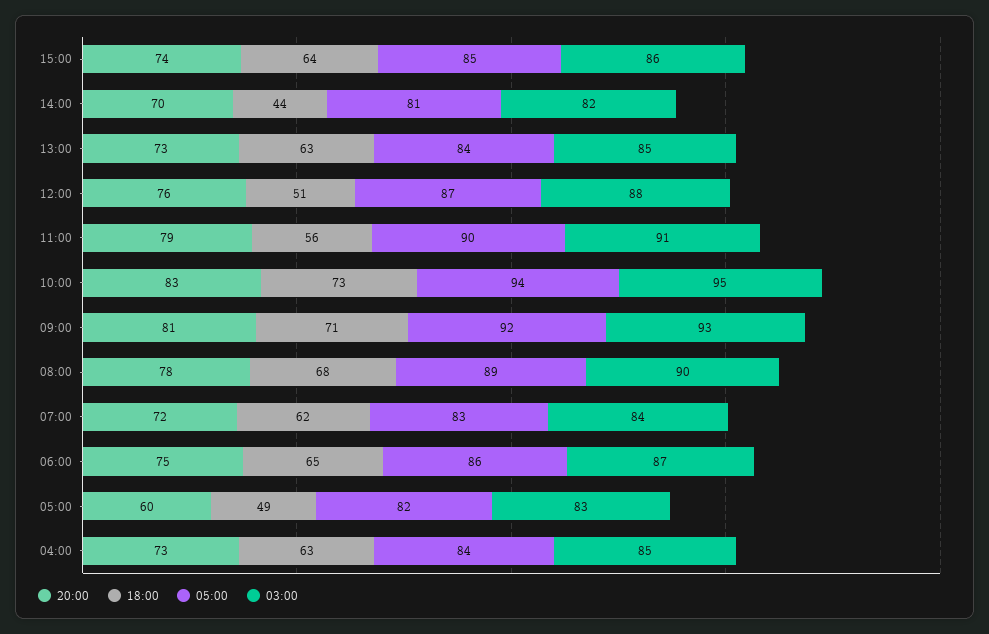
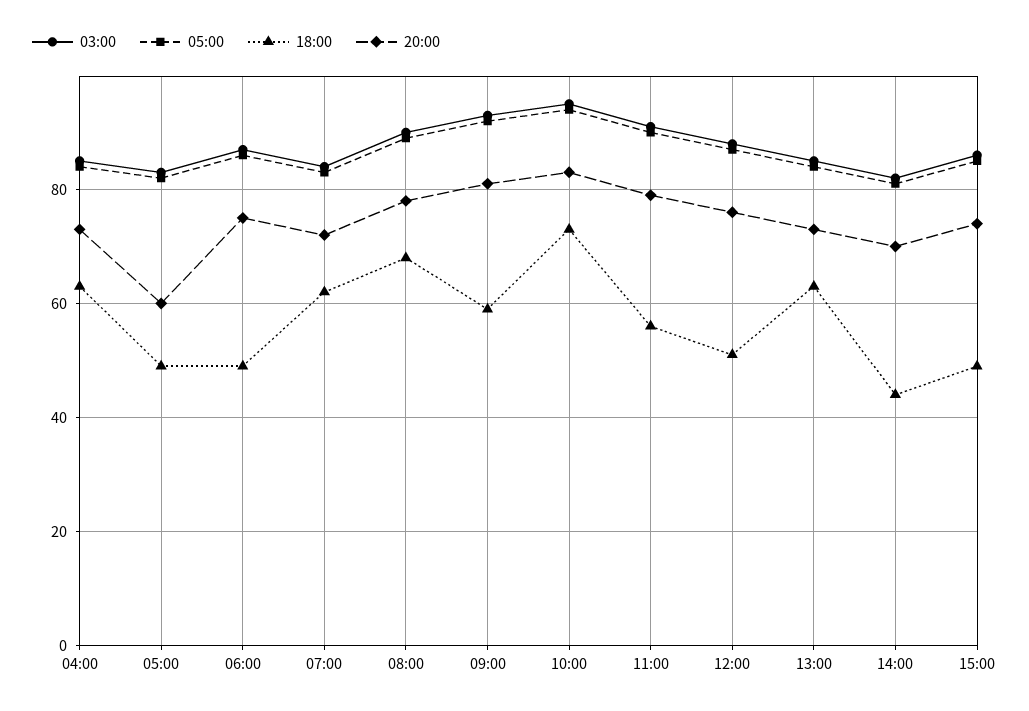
  {
    "20:00": {
      "15:00": 74,
      "14:00": 70,
      "13:00": 73,
      "12:00": 76,
      "11:00": 79,
      "10:00": 83,
      "09:00": 81,
      "08:00": 78,
      "07:00": 72,
      "06:00": 75,
      "05:00": 60,
      "04:00": 73
    },
    "18:00": {
-     "15:00": 64,
+     "15:00": 50,
      "14:00": 44,
      "13:00": 63,
      "12:00": 51,
      "11:00": 56,
      "10:00": 73,
-     "09:00": 71,
+     "09:00": 60,
      "08:00": 68,
      "07:00": 62,
-     "06:00": 65,
+     "06:00": 50,
      "05:00": 49,
      "04:00": 63
    },
    "05:00": {
      "15:00": 85,
      "14:00": 81,
      "13:00": 84,
      "12:00": 87,
      "11:00": 90,
      "10:00": 94,
      "09:00": 92,
      "08:00": 89,
      "07:00": 83,
      "06:00": 86,
      "05:00": 82,
      "04:00": 84
    },
    "03:00": {
      "15:00": 86,
      "14:00": 82,
      "13:00": 85,
      "12:00": 88,
      "11:00": 91,
      "10:00": 95,
      "09:00": 93,
      "08:00": 90,
      "07:00": 84,
      "06:00": 87,
      "05:00": 83,
      "04:00": 85
    }
  }

